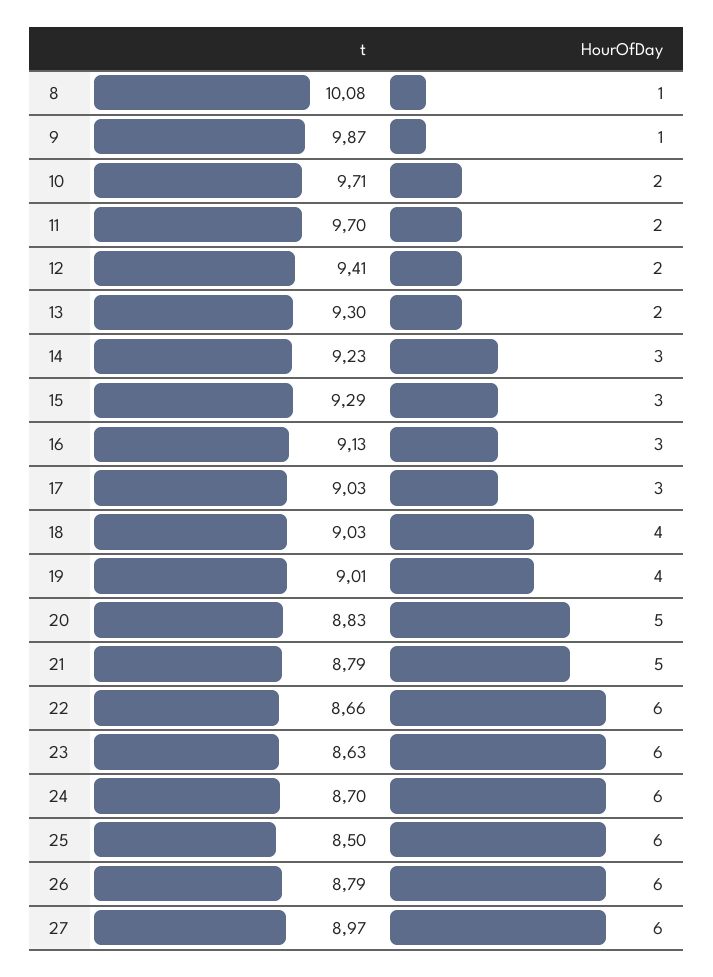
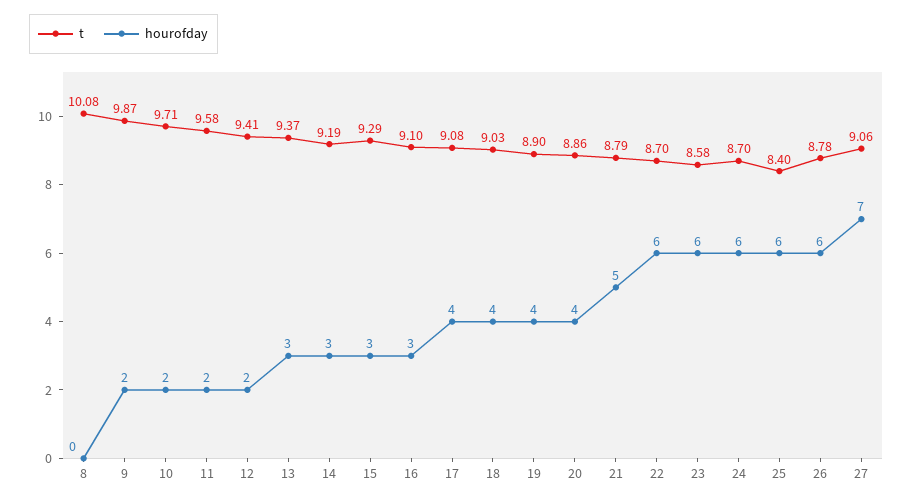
  {
    "t": {
      "8": 10.08,
      "9": 9.87,
      "10": 9.71,
-     "11": 9.7,
+     "11": 9.58,
      "12": 9.41,
-     "13": 9.3,
+     "13": 9.37,
-     "14": 9.23,
+     "14": 9.19,
      "15": 9.29,
-     "16": 9.13,
+     "16": 9.1,
-     "17": 9.03,
+     "17": 9.08,
      "18": 9.03,
-     "19": 9.01,
+     "19": 8.9,
-     "20": 8.83,
+     "20": 8.86,
      "21": 8.79,
-     "22": 8.66,
+     "22": 8.7,
-     "23": 8.63,
+     "23": 8.58,
      "24": 8.7,
-     "25": 8.5,
+     "25": 8.4,
-     "26": 8.79,
+     "26": 8.78,
-     "27": 8.97
+     "27": 9.06
    },
    "HourOfDay": {
-     "8": 1,
+     "8": 0,
-     "9": 1,
+     "9": 2,
      "10": 2,
      "11": 2,
      "12": 2,
-     "13": 2,
+     "13": 3,
      "14": 3,
      "15": 3,
      "16": 3,
-     "17": 3,
+     "17": 4,
      "18": 4,
      "19": 4,
-     "20": 5,
+     "20": 4,
      "21": 5,
      "22": 6,
      "23": 6,
      "24": 6,
      "25": 6,
      "26": 6,
-     "27": 6
+     "27": 7
    }
  }

